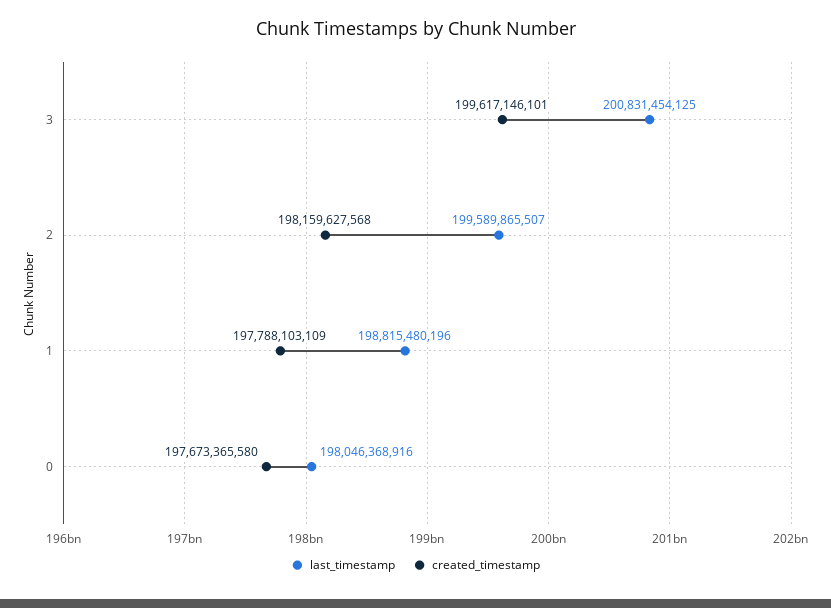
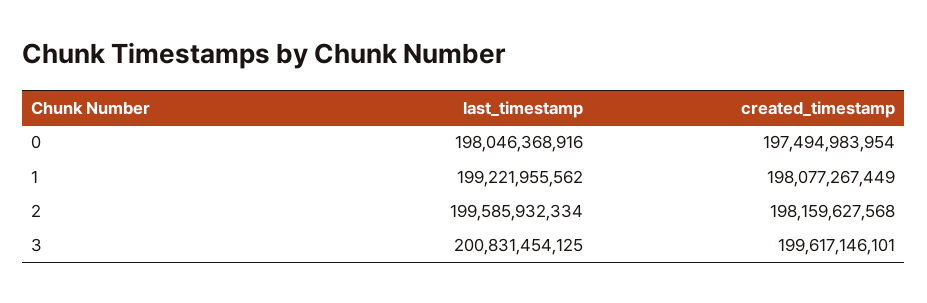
  {
    "last_timestamp": {
      "3": 200831454125,
-     "2": 199589865507,
+     "2": 199585932334,
-     "1": 198815480196,
+     "1": 199221955562,
      "0": 198046368916
    },
    "created_timestamp": {
      "3": 199617146101,
      "2": 198159627568,
-     "1": 197788103109,
+     "1": 198077267449,
-     "0": 197673365580
+     "0": 197494983954
    }
  }

